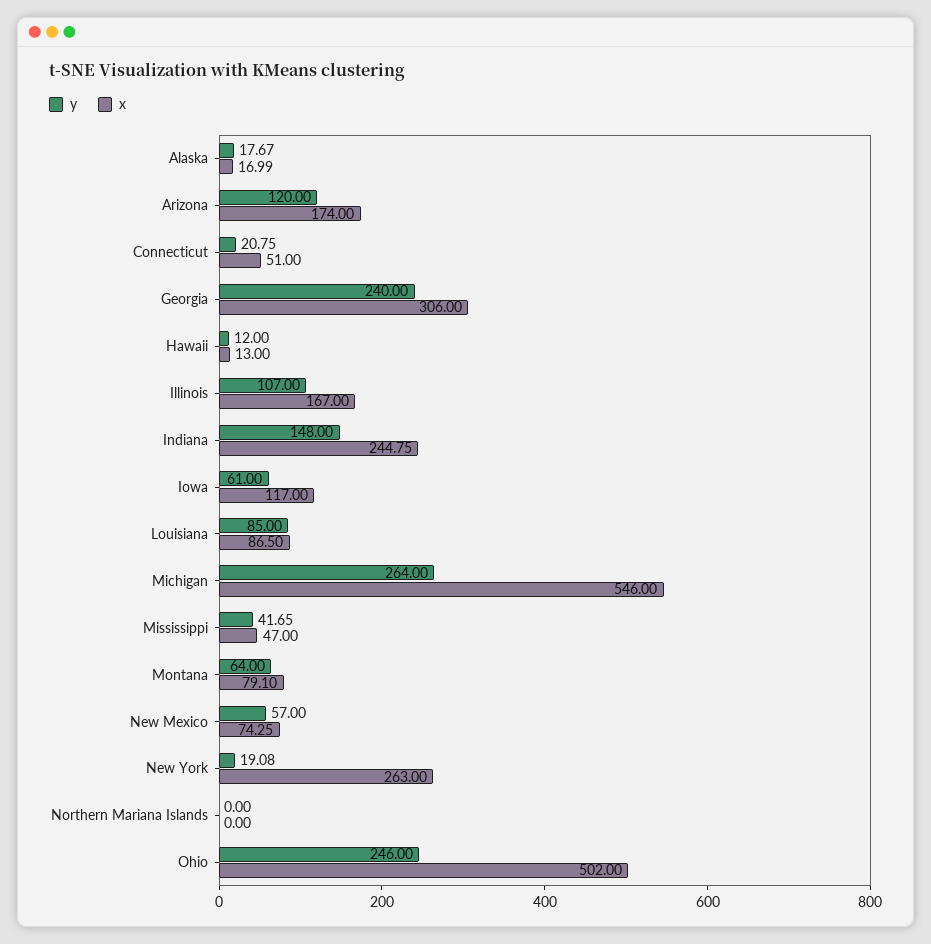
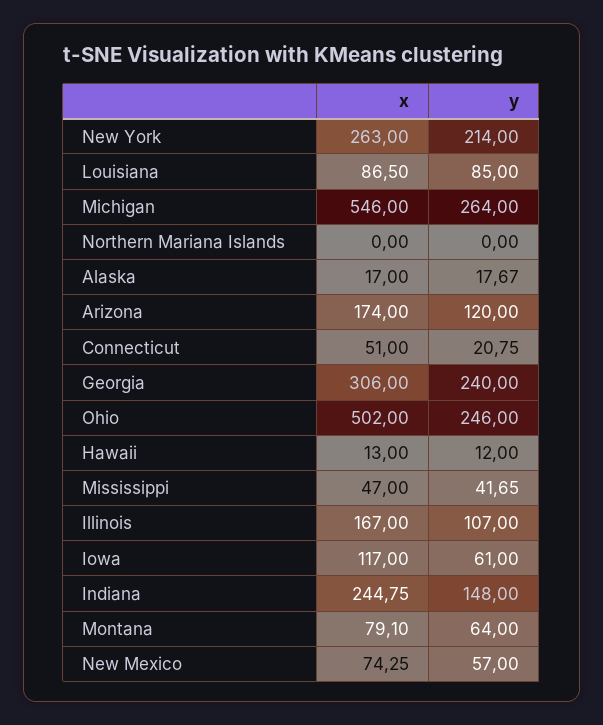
  {
    "y": {
      "Alaska": 17.67,
      "Arizona": 120,
      "Connecticut": 20.75,
      "Georgia": 240,
      "Hawaii": 12,
      "Illinois": 107,
      "Indiana": 148,
      "Iowa": 61,
      "Louisiana": 85,
      "Michigan": 264,
      "Mississippi": 41.65,
      "Montana": 64,
      "New Mexico": 57,
-     "New York": 19.08,
+     "New York": 214,
      "Northern Mariana Islands": 0,
      "Ohio": 246
    },
    "x": {
-     "Alaska": 16.99,
+     "Alaska": 17,
      "Arizona": 174,
      "Connecticut": 51,
      "Georgia": 306,
      "Hawaii": 13,
      "Illinois": 167,
      "Indiana": 244.75,
      "Iowa": 117,
      "Louisiana": 86.5,
      "Michigan": 546,
      "Mississippi": 47,
      "Montana": 79.1,
      "New Mexico": 74.25,
      "New York": 263,
      "Northern Mariana Islands": 0,
      "Ohio": 502
    }
  }

